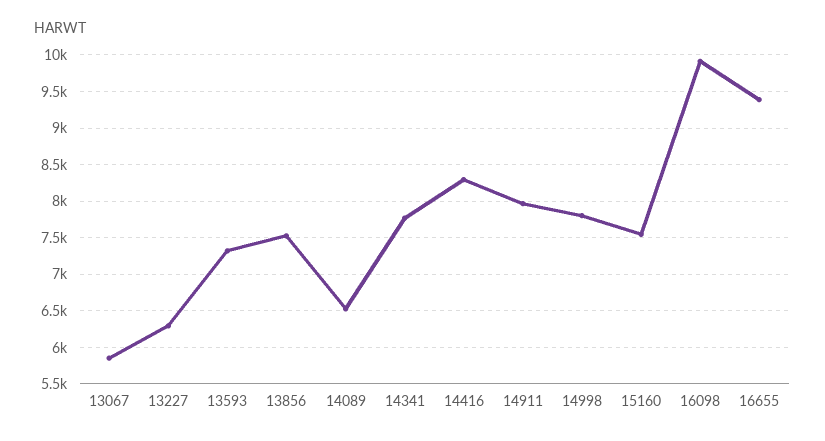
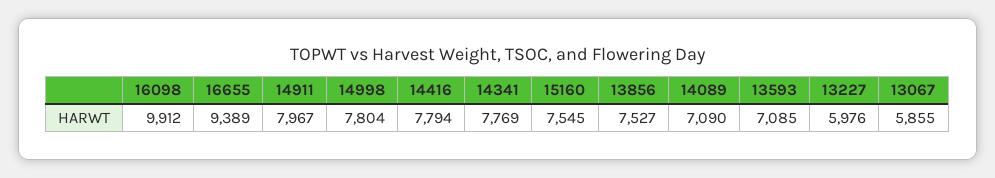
  {
    "13067": 5855,
-   "13227": 6300,
+   "13227": 5976,
-   "13593": 7300,
+   "13593": 7085,
    "13856": 7527,
-   "14089": 6500,
+   "14089": 7090,
    "14341": 7769,
-   "14416": 8300,
+   "14416": 7794,
    "14911": 7967,
    "14998": 7804,
    "15160": 7545,
    "16098": 9912,
    "16655": 9389
  }

